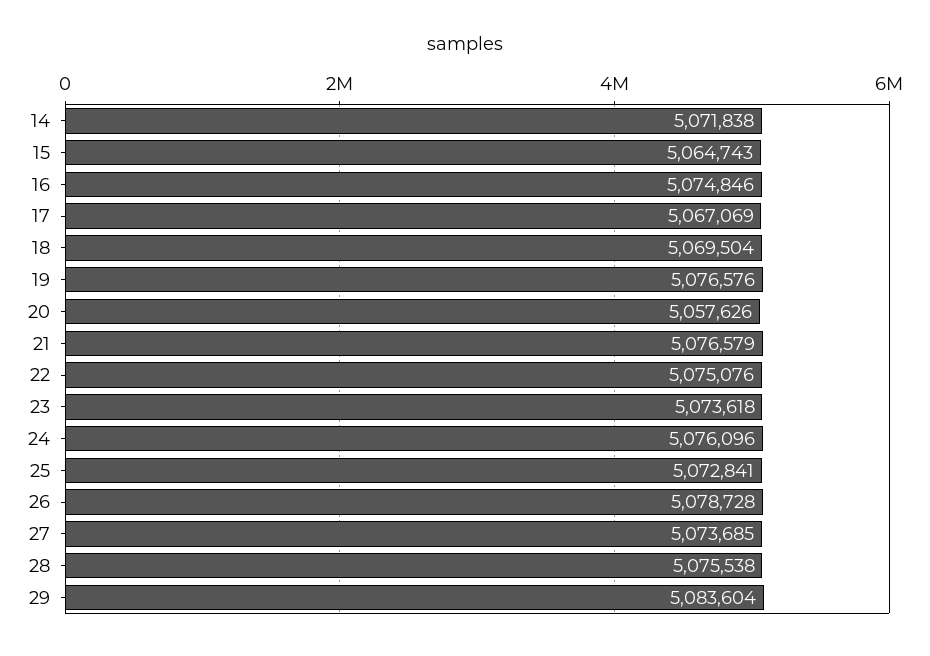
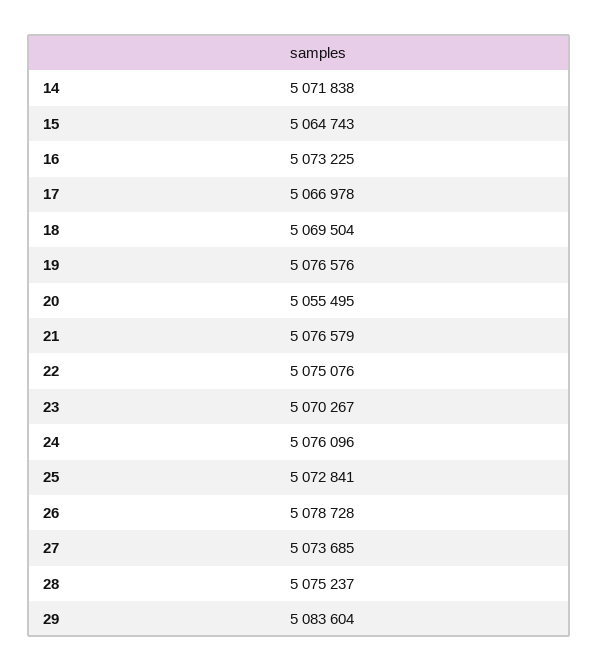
  {
    "14": 5071838,
    "15": 5064743,
-   "16": 5074846,
+   "16": 5073225,
-   "17": 5067069,
+   "17": 5066978,
    "18": 5069504,
    "19": 5076576,
-   "20": 5057626,
+   "20": 5055495,
    "21": 5076579,
    "22": 5075076,
-   "23": 5073618,
+   "23": 5070267,
    "24": 5076096,
    "25": 5072841,
    "26": 5078728,
    "27": 5073685,
-   "28": 5075538,
+   "28": 5075237,
    "29": 5083604
  }

